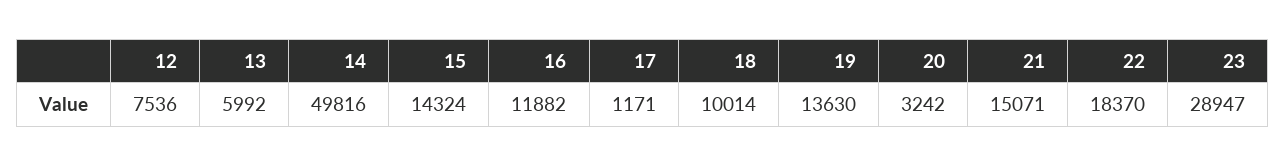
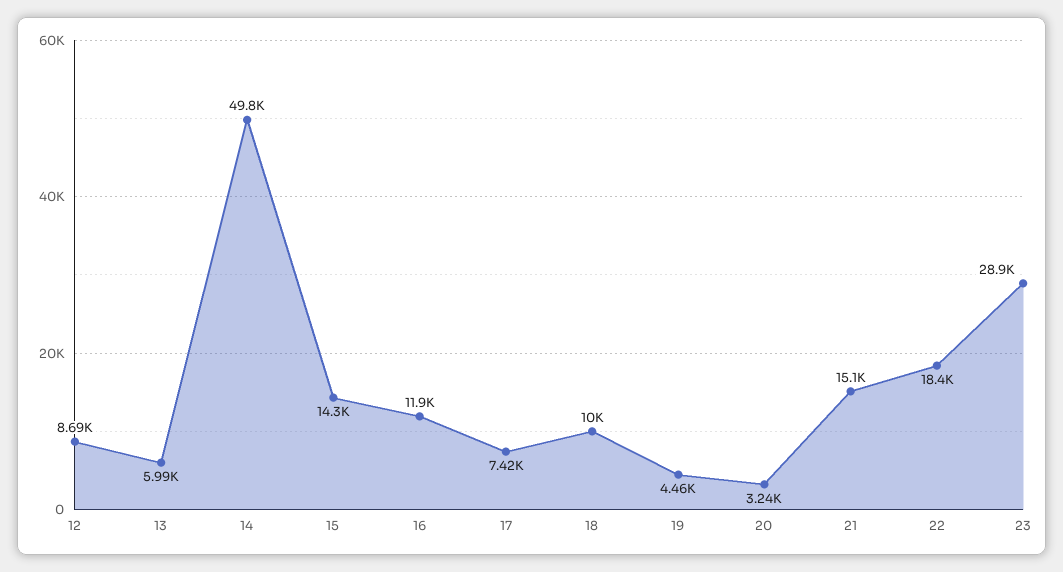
  {
-   "12": 7536,
+   "12": 8690,
    "13": 5992,
    "14": 49816,
    "15": 14324,
    "16": 11882,
-   "17": 1171,
+   "17": 7420,
    "18": 10014,
-   "19": 13630,
+   "19": 4460,
    "20": 3242,
    "21": 15071,
    "22": 18370,
    "23": 28947
  }

